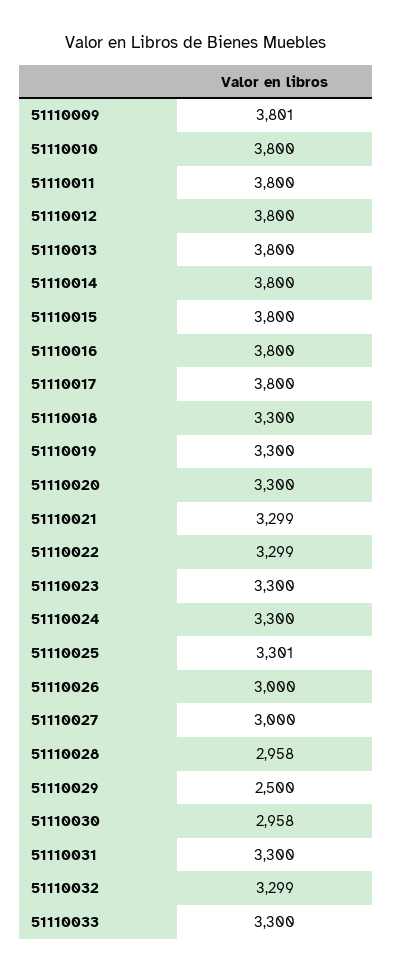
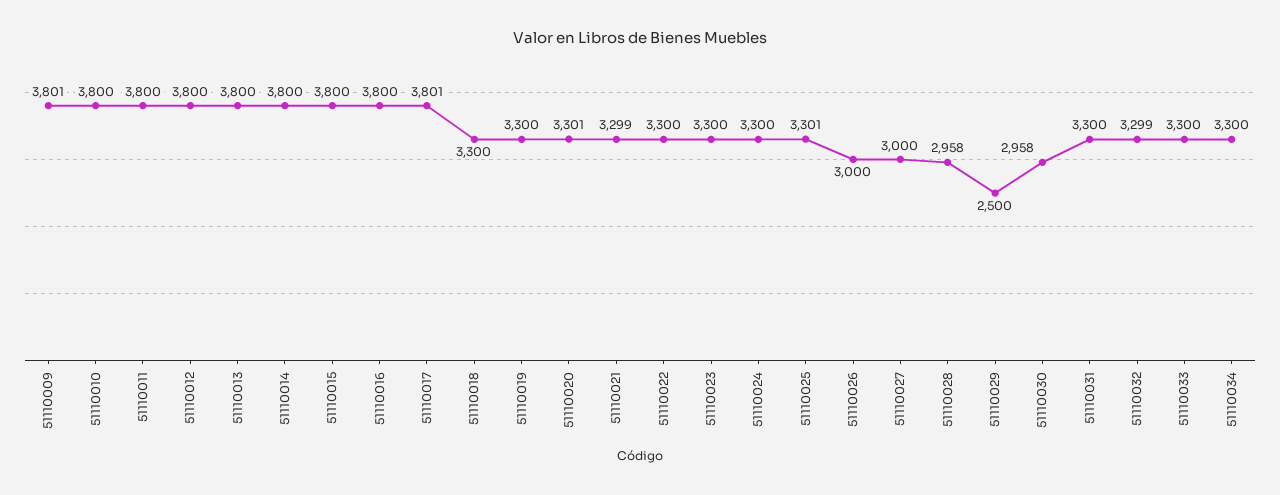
  {
    "51110009": 3801,
    "51110010": 3800,
    "51110011": 3800,
    "51110012": 3800,
    "51110013": 3800,
    "51110014": 3800,
    "51110015": 3800,
    "51110016": 3800,
-   "51110017": 3800,
+   "51110017": 3801,
    "51110018": 3300,
    "51110019": 3300,
-   "51110020": 3300,
+   "51110020": 3301,
    "51110021": 3299,
-   "51110022": 3299,
+   "51110022": 3300,
    "51110023": 3300,
    "51110024": 3300,
    "51110025": 3301,
    "51110026": 3000,
    "51110027": 3000,
    "51110028": 2958,
    "51110029": 2500,
    "51110030": 2958,
    "51110031": 3300,
    "51110032": 3299,
-   "51110033": 3300
+   "51110033": 3300,
+   "51110034": 3300
  }

